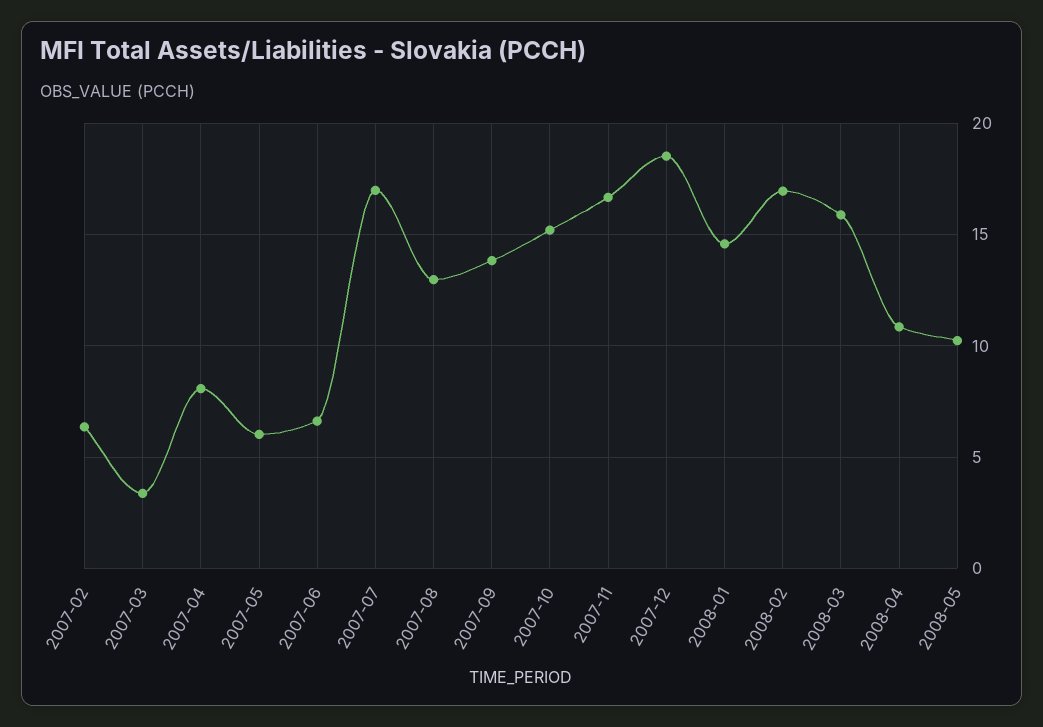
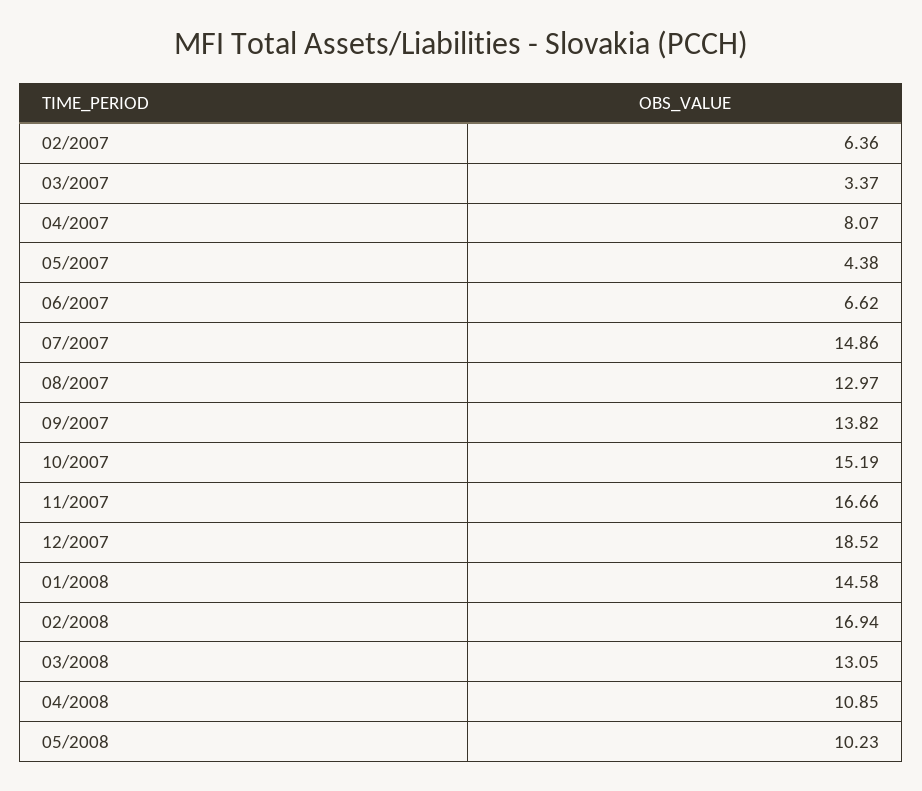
  {
    "2007-02": 6.36,
    "2007-03": 3.37,
    "2007-04": 8.07,
-   "2007-05": 6,
+   "2007-05": 4.38,
    "2007-06": 6.62,
-   "2007-07": 17,
+   "2007-07": 14.86,
    "2007-08": 12.97,
    "2007-09": 13.82,
    "2007-10": 15.19,
    "2007-11": 16.66,
    "2007-12": 18.52,
    "2008-01": 14.58,
    "2008-02": 16.94,
-   "2008-03": 16,
+   "2008-03": 13.05,
    "2008-04": 10.85,
    "2008-05": 10.23
  }

